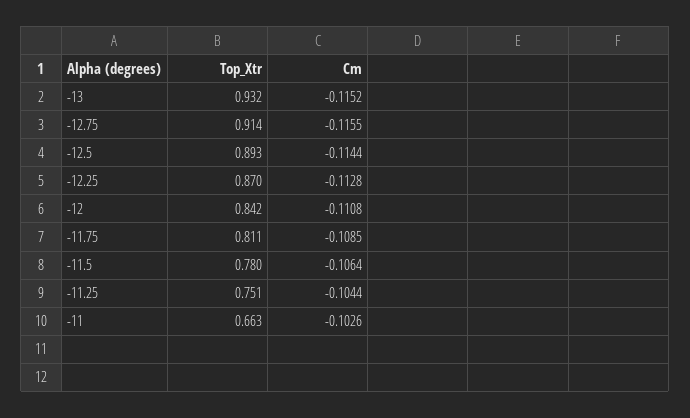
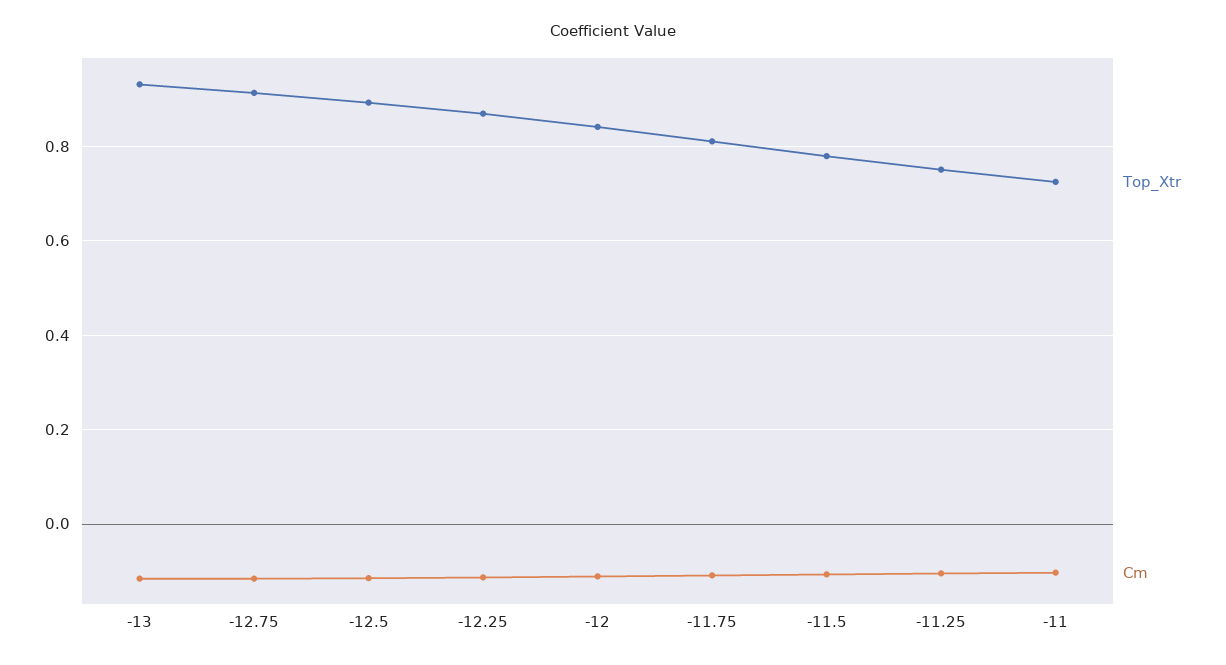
  {
    "Top_Xtr": {
      "-13": 0.932,
      "-12.75": 0.914,
      "-12.5": 0.893,
      "-12.25": 0.87,
      "-12": 0.842,
      "-11.75": 0.811,
      "-11.5": 0.78,
      "-11.25": 0.751,
-     "-11": 0.663
+     "-11": 0.72
    },
    "Cm": {
      "-13": -0.1152,
      "-12.75": -0.1155,
      "-12.5": -0.1144,
      "-12.25": -0.1128,
      "-12": -0.1108,
      "-11.75": -0.1085,
      "-11.5": -0.1064,
      "-11.25": -0.1044,
      "-11": -0.1026
    }
  }

